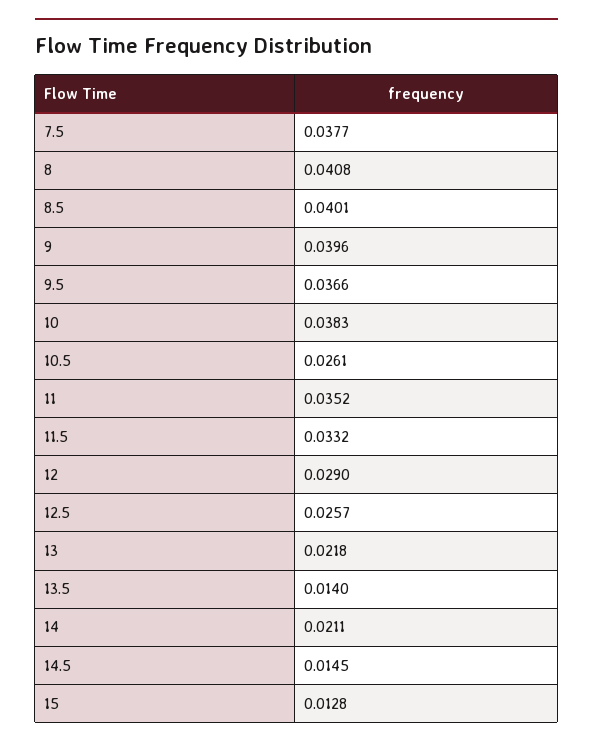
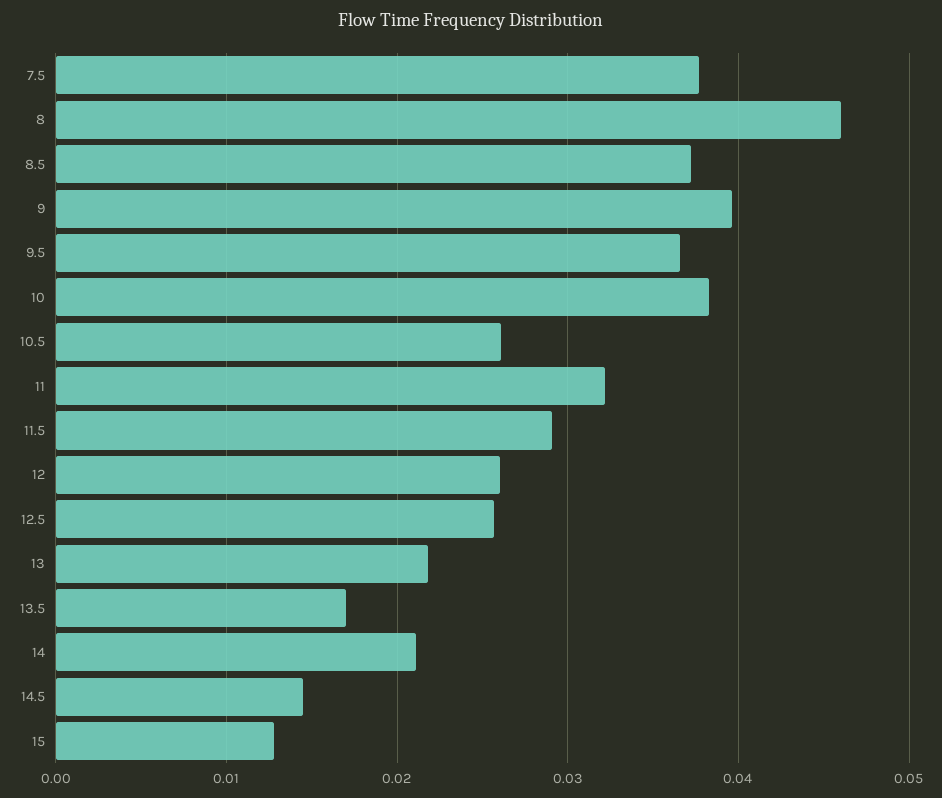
  {
    "7.5": 0.0377,
-   "8": 0.0408,
+   "8": 0.046,
-   "8.5": 0.0401,
+   "8.5": 0.037,
    "9": 0.0396,
    "9.5": 0.0366,
    "10": 0.0383,
    "10.5": 0.0261,
-   "11": 0.0352,
+   "11": 0.032,
-   "11.5": 0.0332,
+   "11.5": 0.029,
-   "12": 0.029,
+   "12": 0.026,
    "12.5": 0.0257,
    "13": 0.0218,
-   "13.5": 0.014,
+   "13.5": 0.017,
    "14": 0.0211,
    "14.5": 0.0145,
    "15": 0.0128
  }

